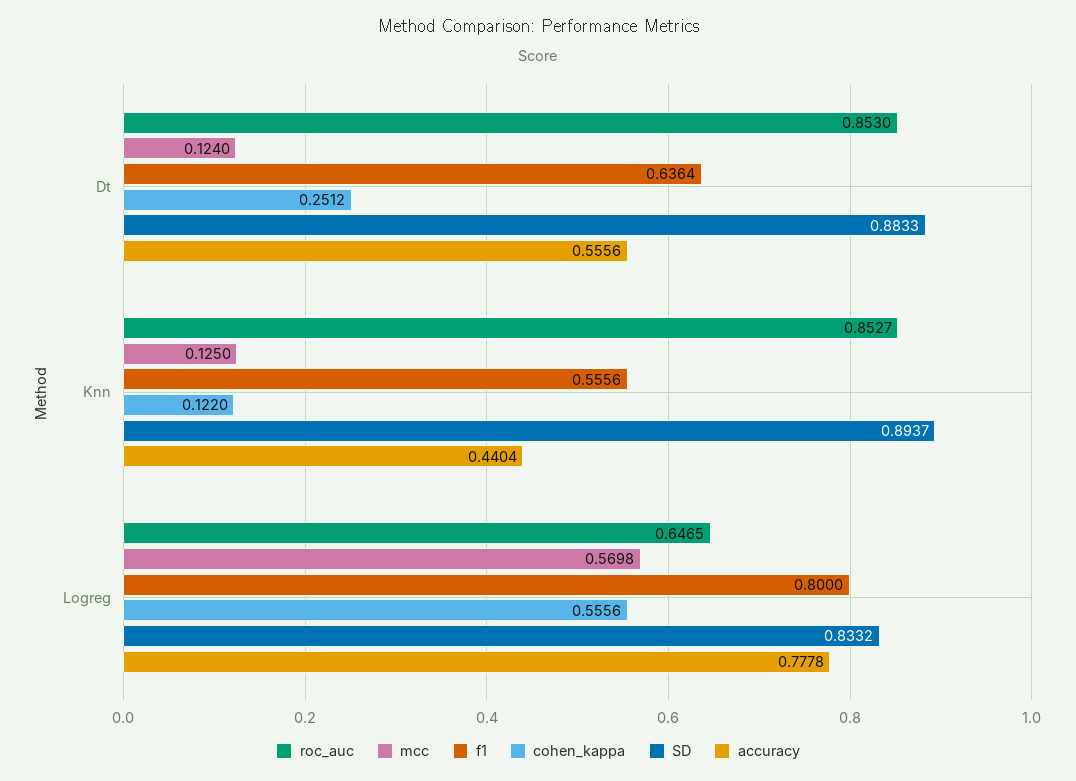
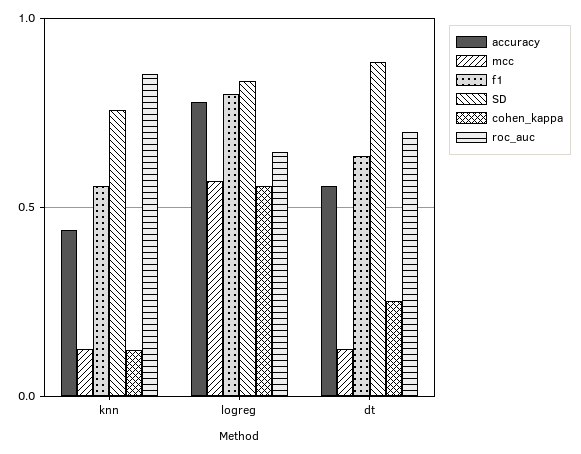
  {
    "roc_auc": {
-     "Dt": 0.853,
+     "Dt": 0.7,
      "Knn": 0.8527,
      "Logreg": 0.6465
    },
    "mcc": {
      "Dt": 0.124,
      "Knn": 0.125,
      "Logreg": 0.5698
    },
    "f1": {
      "Dt": 0.6364,
      "Knn": 0.5556,
      "Logreg": 0.8
    },
    "cohen_kappa": {
      "Dt": 0.2512,
      "Knn": 0.122,
      "Logreg": 0.5556
    },
    "SD": {
      "Dt": 0.8833,
-     "Knn": 0.8937,
+     "Knn": 0.75,
      "Logreg": 0.8332
    },
    "accuracy": {
      "Dt": 0.5556,
      "Knn": 0.4404,
      "Logreg": 0.7778
    }
  }

